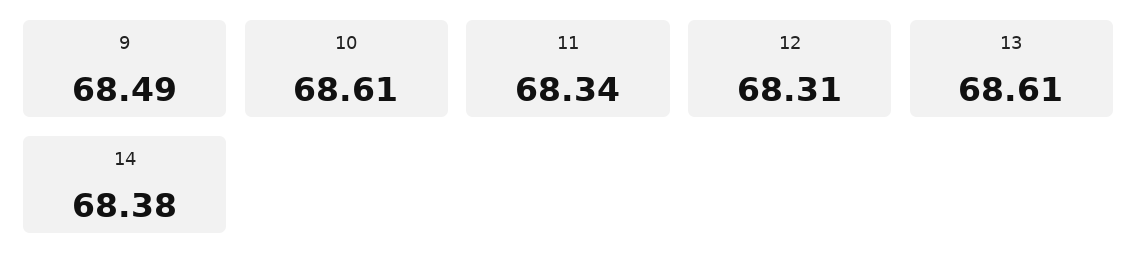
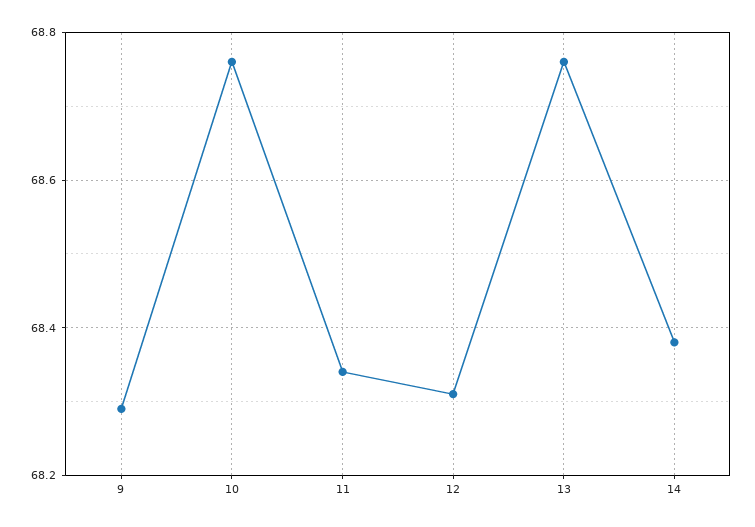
  {
-   "9": 68.49,
+   "9": 68.3,
-   "10": 68.61,
+   "10": 68.75,
    "11": 68.34,
    "12": 68.31,
-   "13": 68.61,
+   "13": 68.75,
    "14": 68.38
  }

